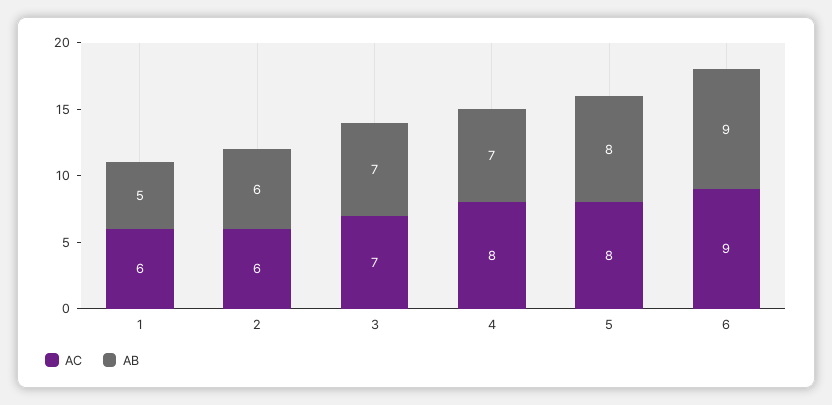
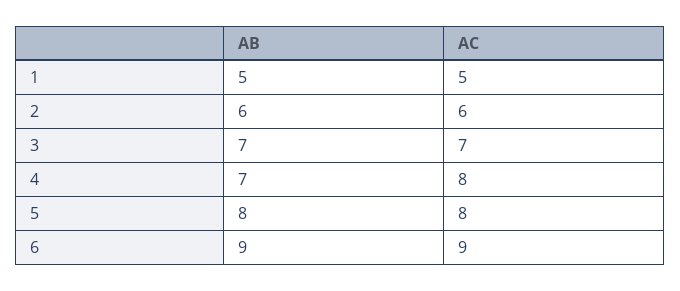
  {
    "AC": {
-     "1": 6,
+     "1": 5,
      "2": 6,
      "3": 7,
      "4": 8,
      "5": 8,
      "6": 9
    },
    "AB": {
      "1": 5,
      "2": 6,
      "3": 7,
      "4": 7,
      "5": 8,
      "6": 9
    }
  }

